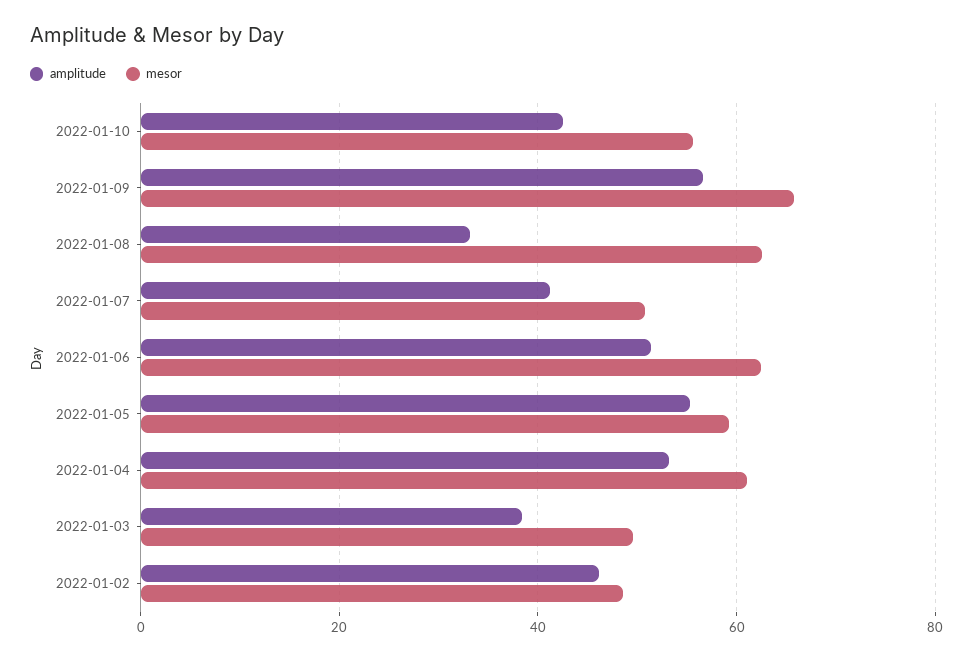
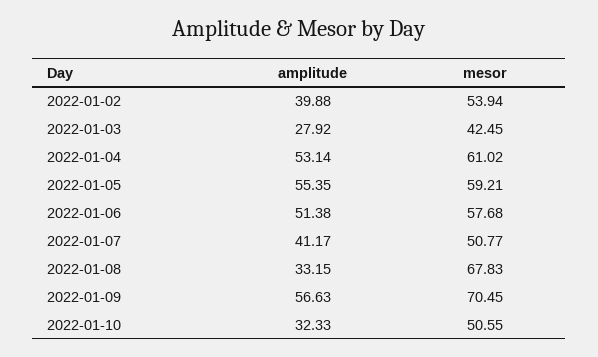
  {
    "amplitude": {
-     "2022-01-10": 42,
+     "2022-01-10": 32.33,
      "2022-01-09": 56.63,
      "2022-01-08": 33.15,
      "2022-01-07": 41.17,
      "2022-01-06": 51.38,
      "2022-01-05": 55.35,
      "2022-01-04": 53.14,
-     "2022-01-03": 38,
+     "2022-01-03": 27.92,
-     "2022-01-02": 46
+     "2022-01-02": 39.88
    },
    "mesor": {
-     "2022-01-10": 56,
+     "2022-01-10": 50.55,
-     "2022-01-09": 66,
+     "2022-01-09": 70.45,
-     "2022-01-08": 62,
+     "2022-01-08": 67.83,
      "2022-01-07": 50.77,
-     "2022-01-06": 62,
+     "2022-01-06": 57.68,
      "2022-01-05": 59.21,
      "2022-01-04": 61.02,
-     "2022-01-03": 50,
+     "2022-01-03": 42.45,
-     "2022-01-02": 48
+     "2022-01-02": 53.94
    }
  }

